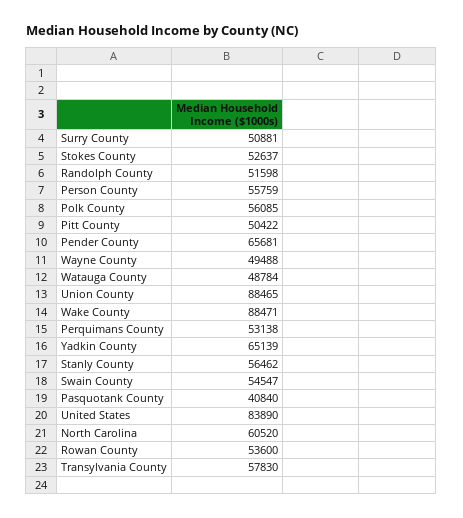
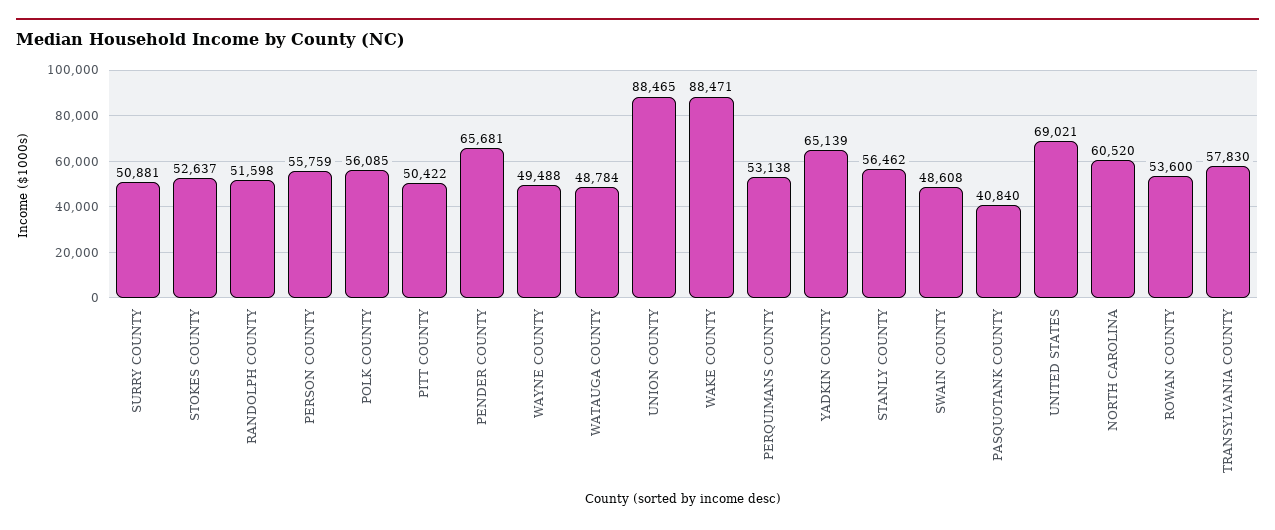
  {
    "Surry County": 50881,
    "Stokes County": 52637,
    "Randolph County": 51598,
    "Person County": 55759,
    "Polk County": 56085,
    "Pitt County": 50422,
    "Pender County": 65681,
    "Wayne County": 49488,
    "Watauga County": 48784,
    "Union County": 88465,
    "Wake County": 88471,
    "Perquimans County": 53138,
    "Yadkin County": 65139,
    "Stanly County": 56462,
-   "Swain County": 54547,
+   "Swain County": 48608,
    "Pasquotank County": 40840,
-   "United States": 83890,
+   "United States": 69021,
    "North Carolina": 60520,
    "Rowan County": 53600,
    "Transylvania County": 57830
  }

